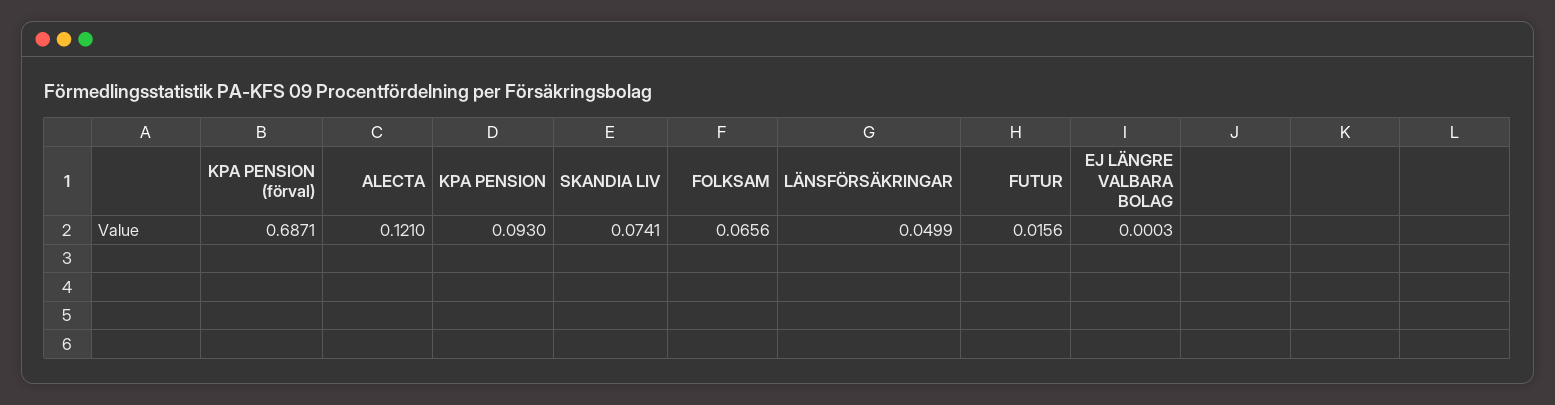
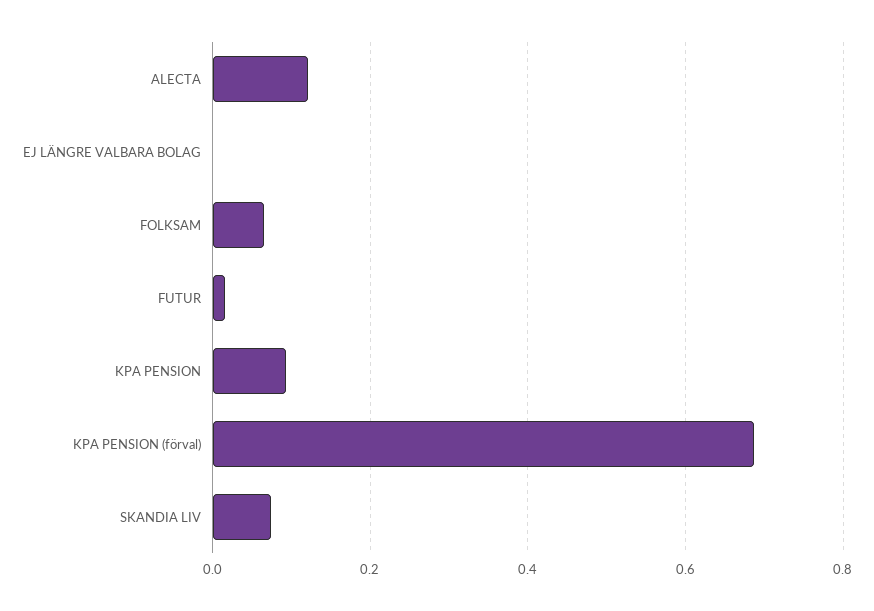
  {
    "KPA PENSION (förval)": 0.6871,
    "ALECTA": 0.121,
    "KPA PENSION": 0.093,
    "SKANDIA LIV": 0.0741,
    "FOLKSAM": 0.0656,
-   "LÄNSFÖRSÄKRINGAR": 0.0499,
    "FUTUR": 0.0156,
    "EJ LÄNGRE VALBARA BOLAG": 0.0003
  }

